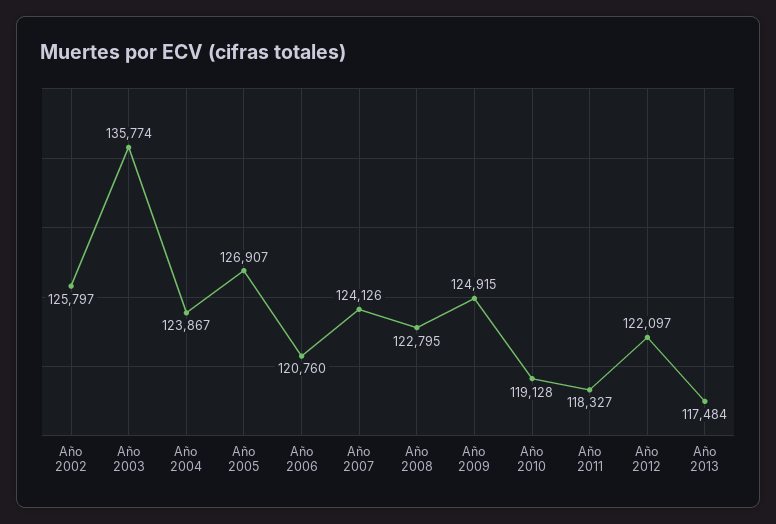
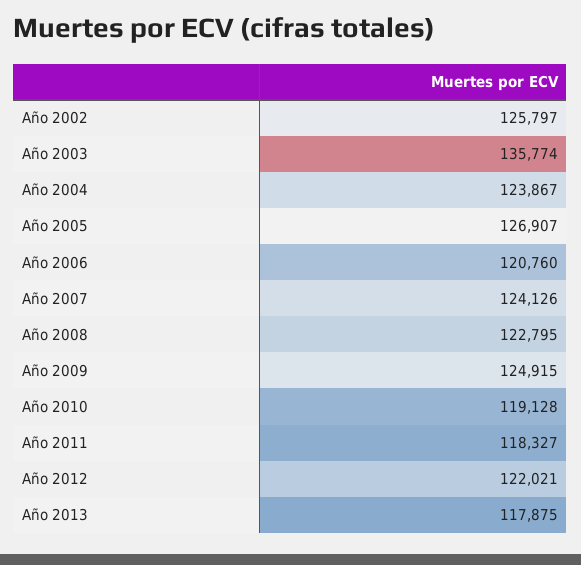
  {
    "Año 2002": 125797,
    "Año 2003": 135774,
    "Año 2004": 123867,
    "Año 2005": 126907,
    "Año 2006": 120760,
    "Año 2007": 124126,
    "Año 2008": 122795,
    "Año 2009": 124915,
    "Año 2010": 119128,
    "Año 2011": 118327,
-   "Año 2012": 122097,
+   "Año 2012": 122021,
-   "Año 2013": 117484
+   "Año 2013": 117875
  }

